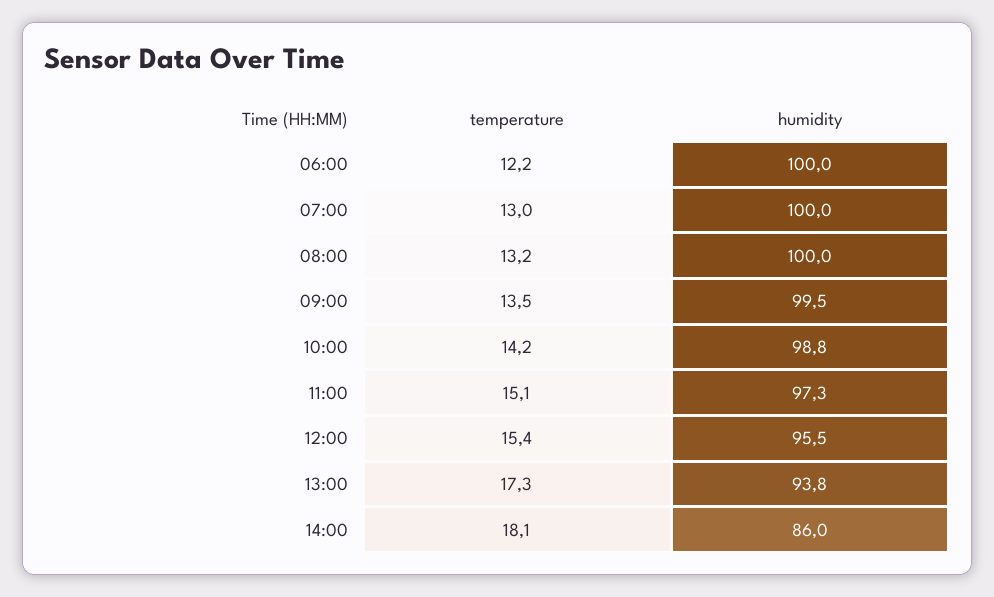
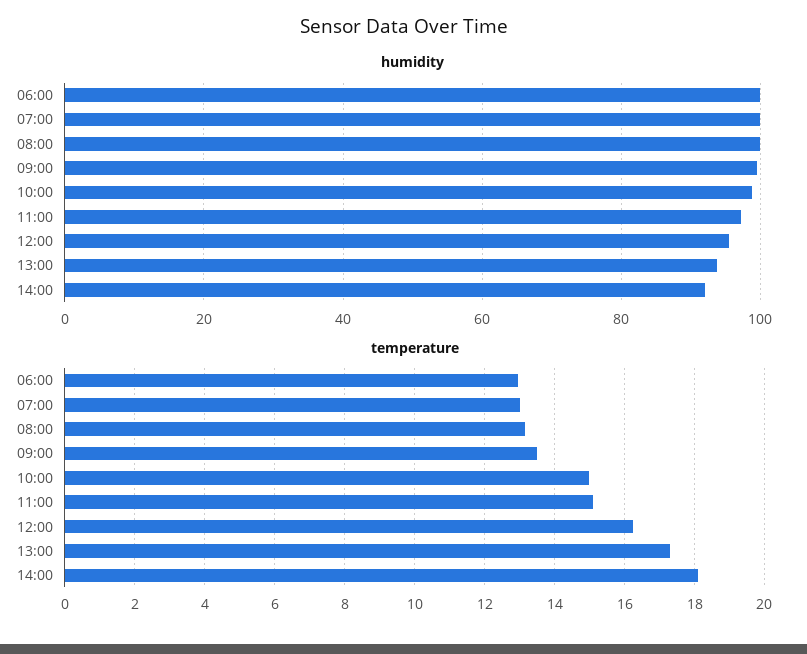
  {
    "temperature": {
-     "06:00": 12.2,
+     "06:00": 13,
      "07:00": 13,
      "08:00": 13.2,
      "09:00": 13.5,
-     "10:00": 14.2,
+     "10:00": 15,
      "11:00": 15.1,
-     "12:00": 15.4,
+     "12:00": 16.2,
      "13:00": 17.3,
      "14:00": 18.1
    },
    "humidity": {
      "06:00": 100,
      "07:00": 100,
      "08:00": 100,
      "09:00": 99.5,
      "10:00": 98.8,
      "11:00": 97.3,
      "12:00": 95.5,
      "13:00": 93.8,
-     "14:00": 86
+     "14:00": 92
    }
  }

